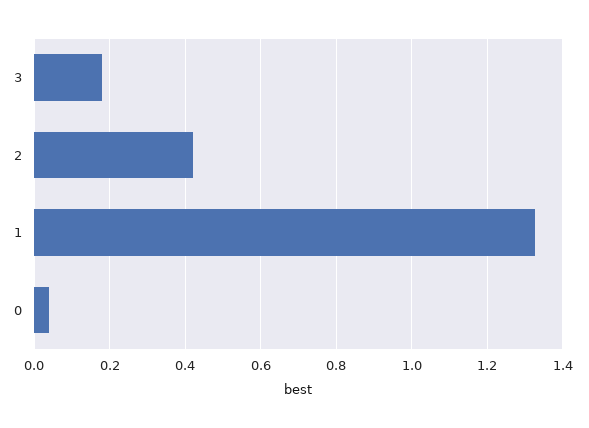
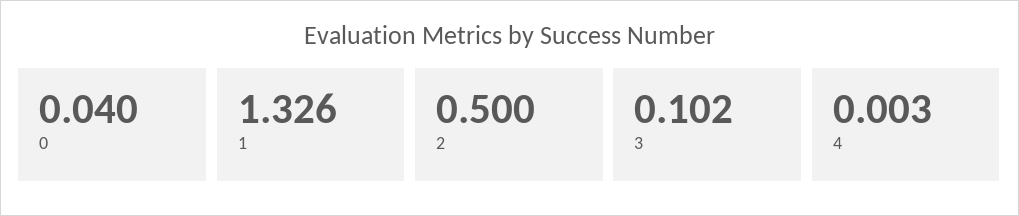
  {
-   "3": 0.18,
+   "3": 0.102,
-   "2": 0.42,
+   "2": 0.5,
    "1": 1.326,
-   "0": 0.04
+   "0": 0.04,
+   "4": 0.003
  }

